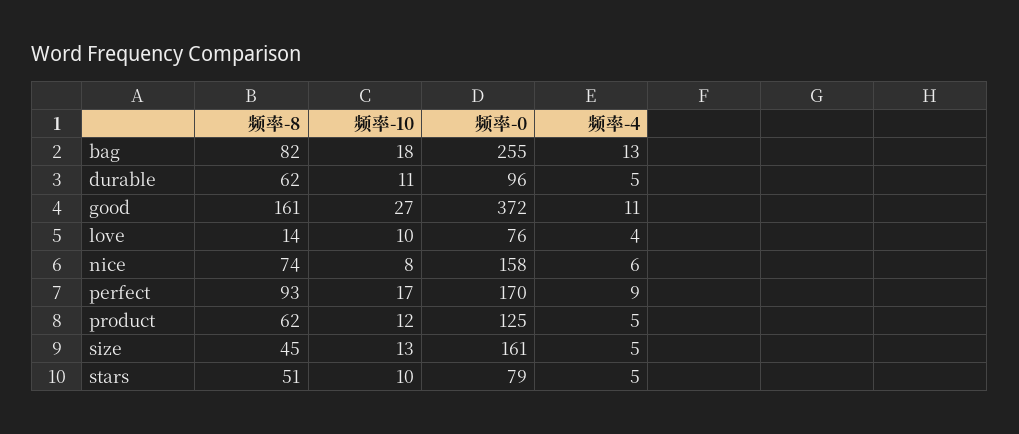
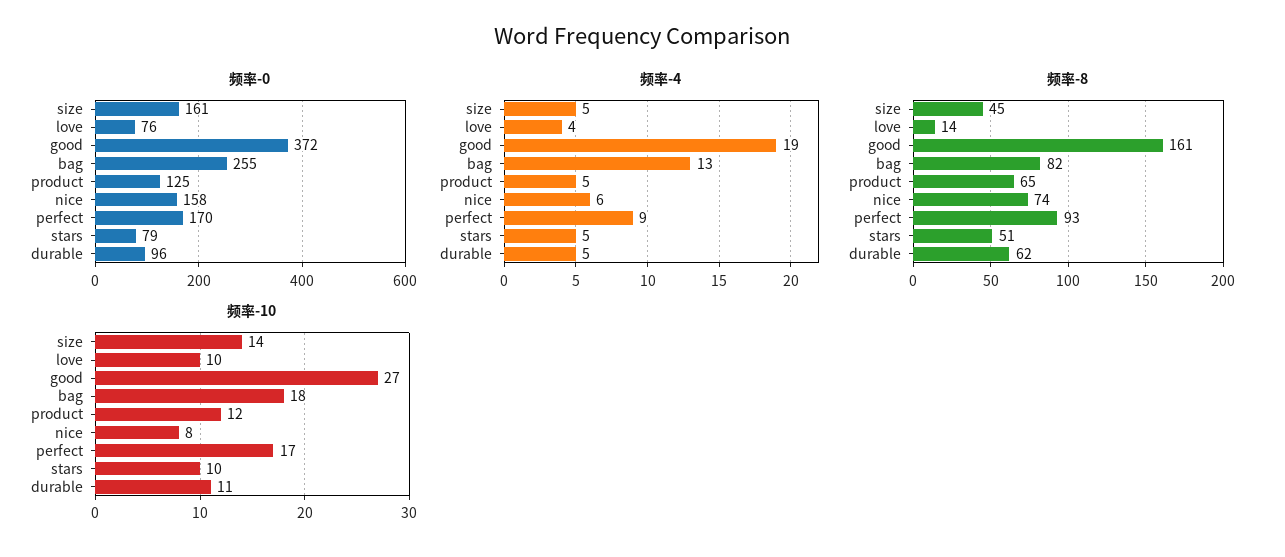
  {
    "频率-8": {
      "bag": 82,
      "durable": 62,
      "good": 161,
      "love": 14,
      "nice": 74,
      "perfect": 93,
-     "product": 62,
+     "product": 65,
      "size": 45,
      "stars": 51
    },
    "频率-10": {
      "bag": 18,
      "durable": 11,
      "good": 27,
      "love": 10,
      "nice": 8,
      "perfect": 17,
      "product": 12,
-     "size": 13,
+     "size": 14,
      "stars": 10
    },
    "频率-0": {
      "bag": 255,
      "durable": 96,
      "good": 372,
      "love": 76,
      "nice": 158,
      "perfect": 170,
      "product": 125,
      "size": 161,
      "stars": 79
    },
    "频率-4": {
      "bag": 13,
      "durable": 5,
-     "good": 11,
+     "good": 19,
      "love": 4,
      "nice": 6,
      "perfect": 9,
      "product": 5,
      "size": 5,
      "stars": 5
    }
  }

